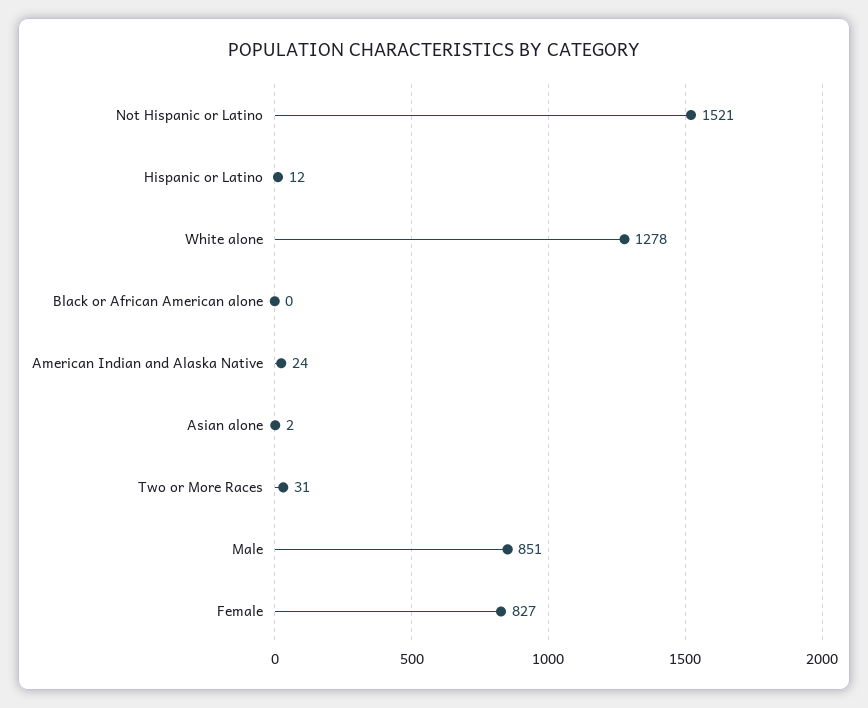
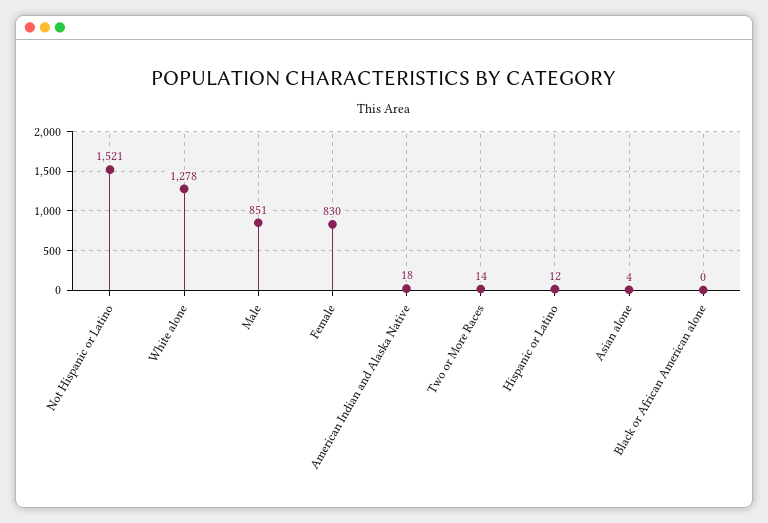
  {
    "Not Hispanic or Latino": 1521,
    "Hispanic or Latino": 12,
    "White alone": 1278,
    "Black or African American alone": 0,
-   "American Indian and Alaska Native": 24,
+   "American Indian and Alaska Native": 18,
-   "Asian alone": 2,
+   "Asian alone": 4,
-   "Two or More Races": 31,
+   "Two or More Races": 14,
    "Male": 851,
-   "Female": 827
+   "Female": 830
  }

